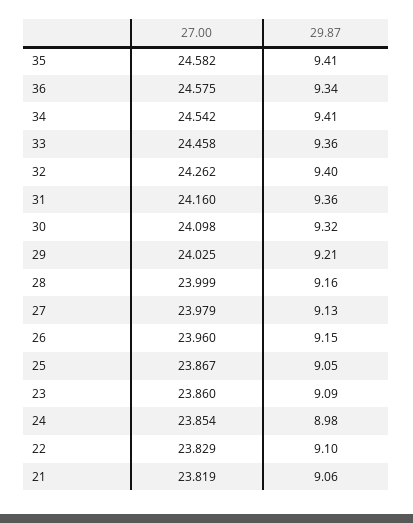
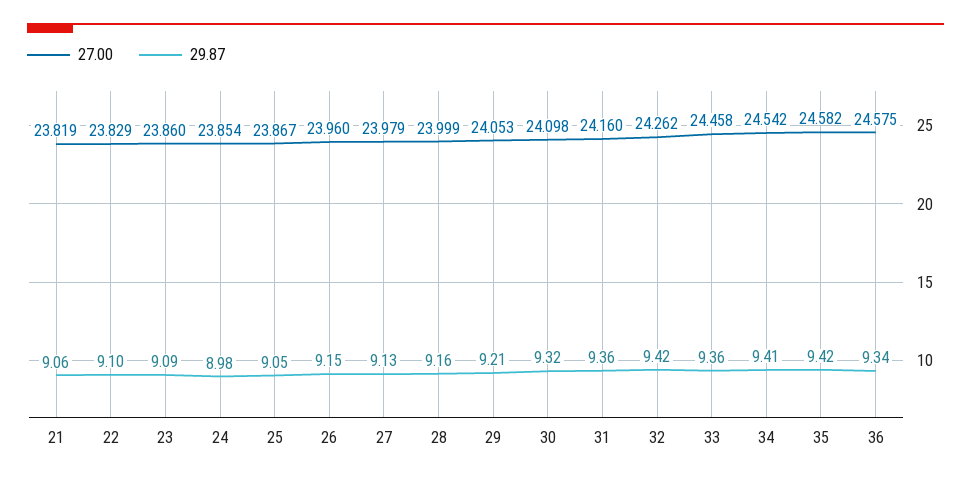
  {
    "27.00": {
      "35": 24.582,
      "36": 24.575,
      "34": 24.542,
      "33": 24.458,
      "32": 24.262,
      "31": 24.16,
      "30": 24.098,
-     "29": 24.025,
+     "29": 24.053,
      "28": 23.999,
      "27": 23.979,
      "26": 23.96,
      "25": 23.867,
      "23": 23.86,
      "24": 23.854,
      "22": 23.829,
      "21": 23.819
    },
    "29.87": {
-     "35": 9.41,
+     "35": 9.42,
      "36": 9.34,
      "34": 9.41,
      "33": 9.36,
-     "32": 9.4,
+     "32": 9.42,
      "31": 9.36,
      "30": 9.32,
      "29": 9.21,
      "28": 9.16,
      "27": 9.13,
      "26": 9.15,
      "25": 9.05,
      "23": 9.09,
      "24": 8.98,
      "22": 9.1,
      "21": 9.06
    }
  }

